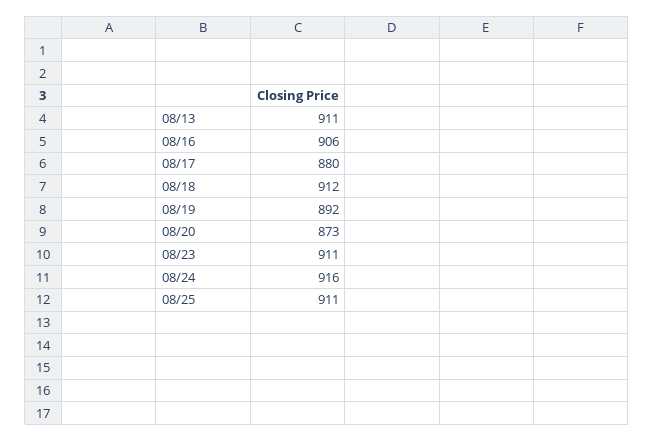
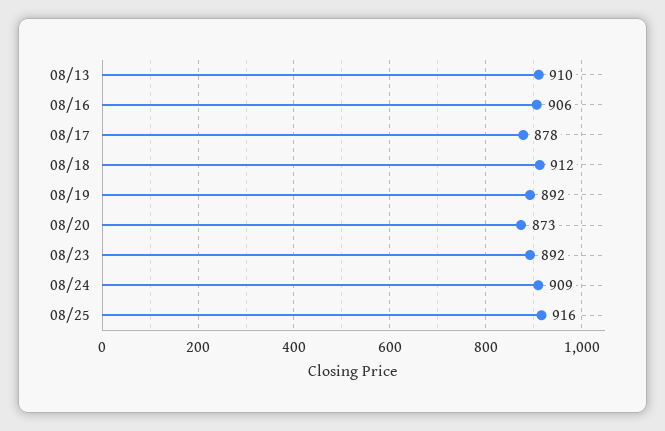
  {
-   "08/13": 911,
+   "08/13": 910,
    "08/16": 906,
-   "08/17": 880,
+   "08/17": 878,
    "08/18": 912,
    "08/19": 892,
    "08/20": 873,
-   "08/23": 911,
+   "08/23": 892,
-   "08/24": 916,
+   "08/24": 909,
-   "08/25": 911
+   "08/25": 916
  }

